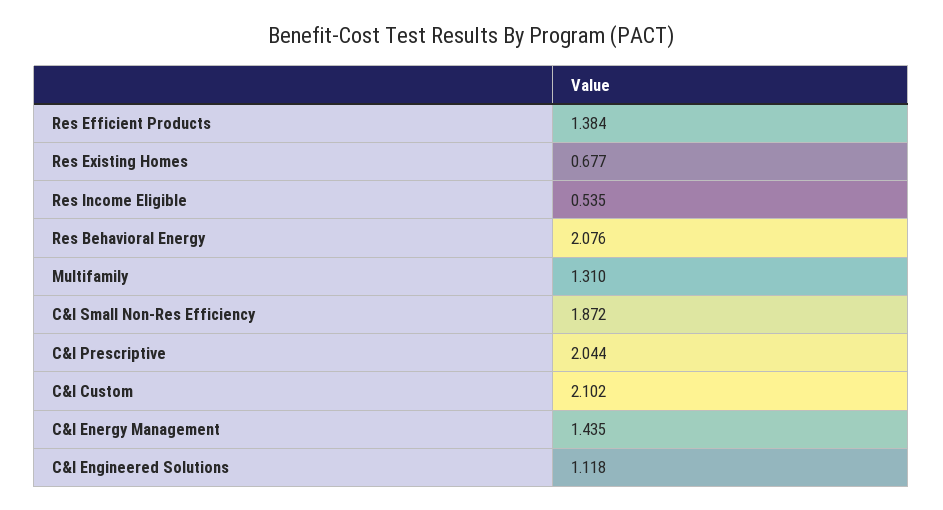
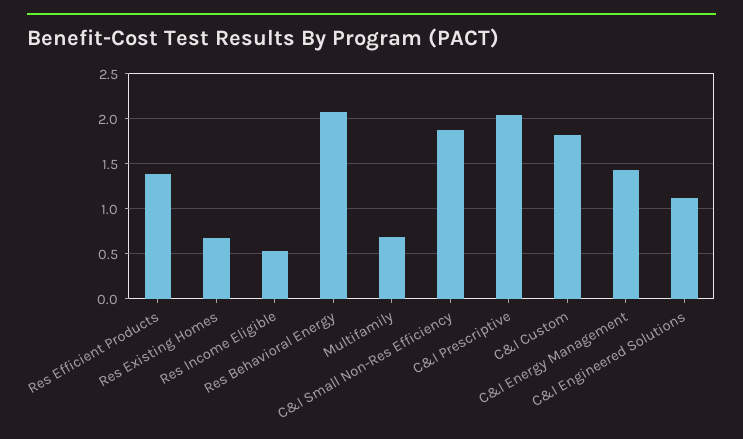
  {
    "Res Efficient Products": 1.384,
    "Res Existing Homes": 0.677,
    "Res Income Eligible": 0.535,
    "Res Behavioral Energy": 2.076,
-   "Multifamily": 1.31,
+   "Multifamily": 0.7,
    "C&I Small Non-Res Efficiency": 1.872,
    "C&I Prescriptive": 2.044,
-   "C&I Custom": 2.102,
+   "C&I Custom": 1.8,
    "C&I Energy Management": 1.435,
    "C&I Engineered Solutions": 1.118
  }

